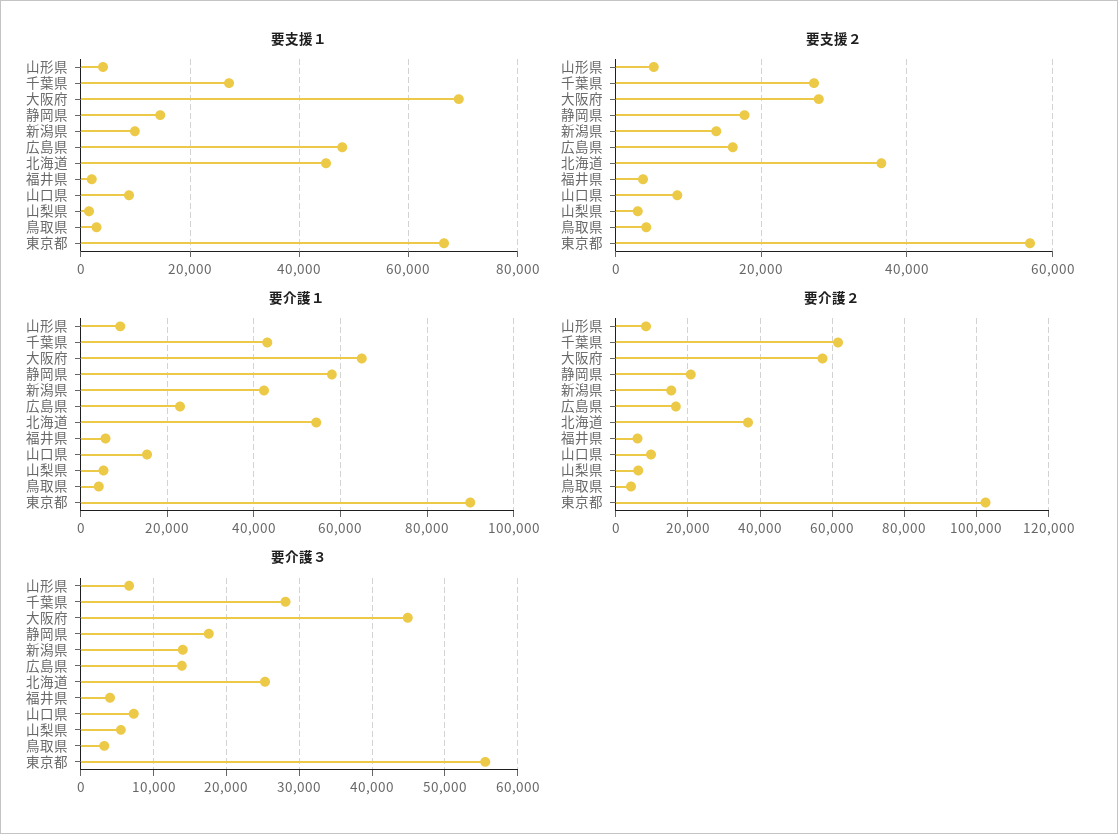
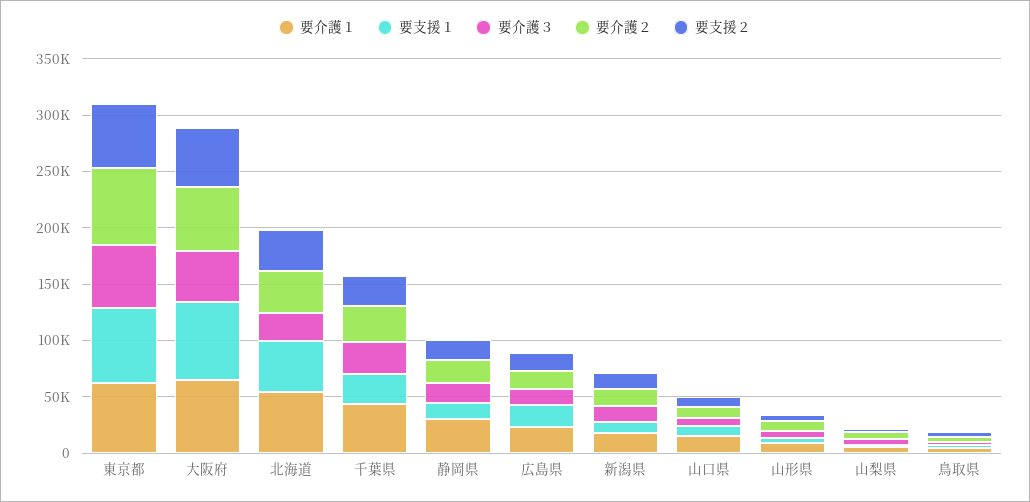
  {
    "要支援１": {
      "山形県": 4000,
      "千葉県": 28000,
      "大阪府": 70000,
      "静岡県": 14000,
      "新潟県": 10000,
-     "広島県": 48000,
+     "広島県": 20000,
      "北海道": 44000,
-     "福井県": 2000,
      "山口県": 8000,
      "山梨県": 2000,
      "鳥取県": 2000,
      "東京都": 66000
    },
    "要支援２": {
      "山形県": 6000,
      "千葉県": 28000,
-     "大阪府": 28000,
+     "大阪府": 50000,
      "静岡県": 18000,
      "新潟県": 14000,
      "広島県": 16000,
      "北海道": 36000,
-     "福井県": 4000,
      "山口県": 8000,
      "山梨県": 4000,
      "鳥取県": 4000,
      "東京都": 56000
    },
    "要介護１": {
      "山形県": 10000,
      "千葉県": 44000,
      "大阪府": 64000,
-     "静岡県": 58000,
+     "静岡県": 30000,
-     "新潟県": 42000,
+     "新潟県": 20000,
      "広島県": 22000,
      "北海道": 54000,
-     "福井県": 6000,
      "山口県": 16000,
      "山梨県": 6000,
      "鳥取県": 4000,
-     "東京都": 90000
+     "東京都": 60000
    },
    "要介護２": {
      "山形県": 8000,
-     "千葉県": 62000,
+     "千葉県": 30000,
      "大阪府": 58000,
      "静岡県": 20000,
      "新潟県": 16000,
      "広島県": 16000,
      "北海道": 36000,
-     "福井県": 6000,
      "山口県": 10000,
      "山梨県": 6000,
      "鳥取県": 4000,
-     "東京都": 102000
+     "東京都": 70000
    },
    "要介護３": {
      "山形県": 7000,
      "千葉県": 28000,
      "大阪府": 45000,
      "静岡県": 18000,
      "新潟県": 14000,
      "広島県": 14000,
      "北海道": 25000,
-     "福井県": 4000,
      "山口県": 7000,
      "山梨県": 5000,
      "鳥取県": 3000,
      "東京都": 56000
    }
  }

